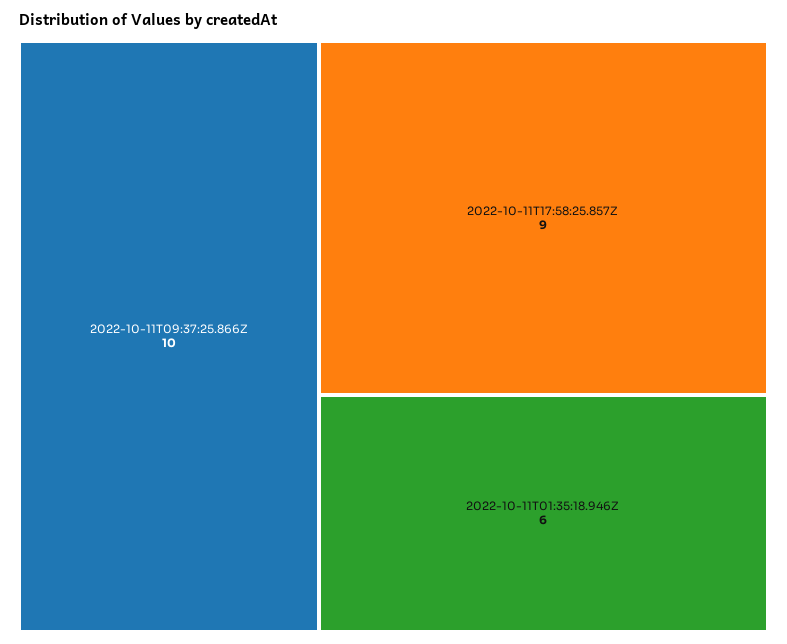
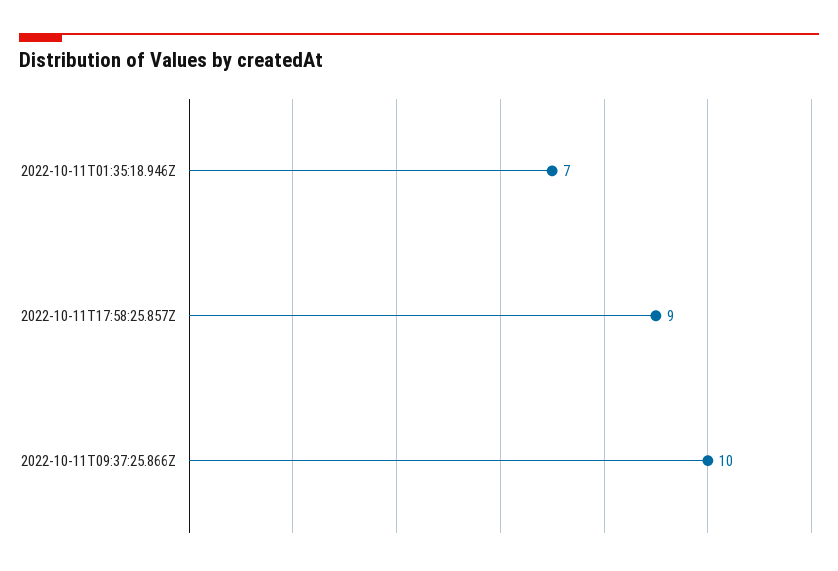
  {
    "2022-10-11T09:37:25.866Z": 10,
    "2022-10-11T17:58:25.857Z": 9,
-   "2022-10-11T01:35:18.946Z": 6
+   "2022-10-11T01:35:18.946Z": 7
  }

